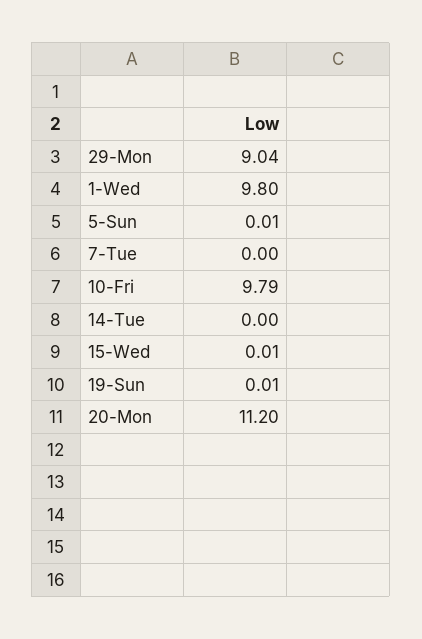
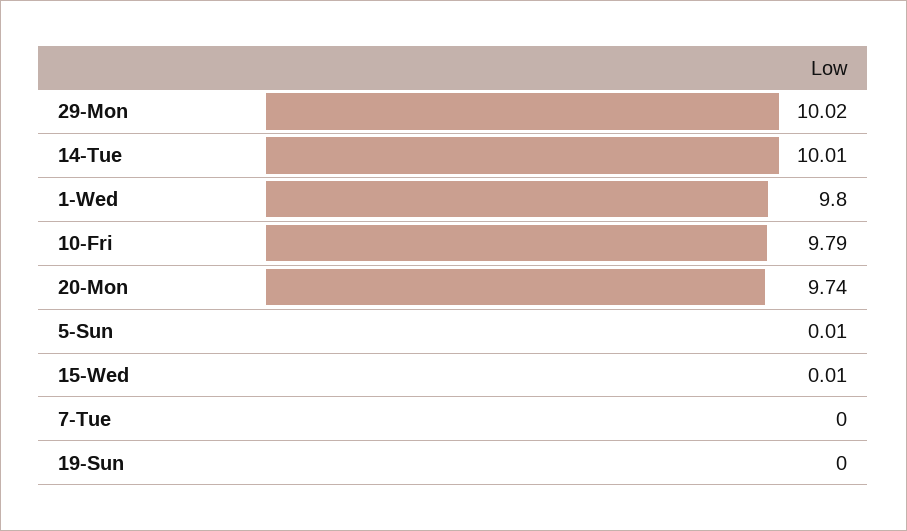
  {
-   "29-Mon": 9.04,
+   "29-Mon": 10.02,
    "1-Wed": 9.8,
    "5-Sun": 0.01,
    "7-Tue": 0,
    "10-Fri": 9.79,
-   "14-Tue": 0,
+   "14-Tue": 10.01,
    "15-Wed": 0.01,
-   "19-Sun": 0.01,
+   "19-Sun": 0,
-   "20-Mon": 11.2
+   "20-Mon": 9.74
  }

